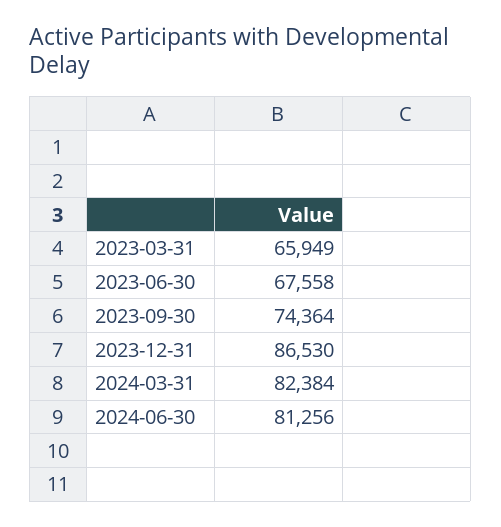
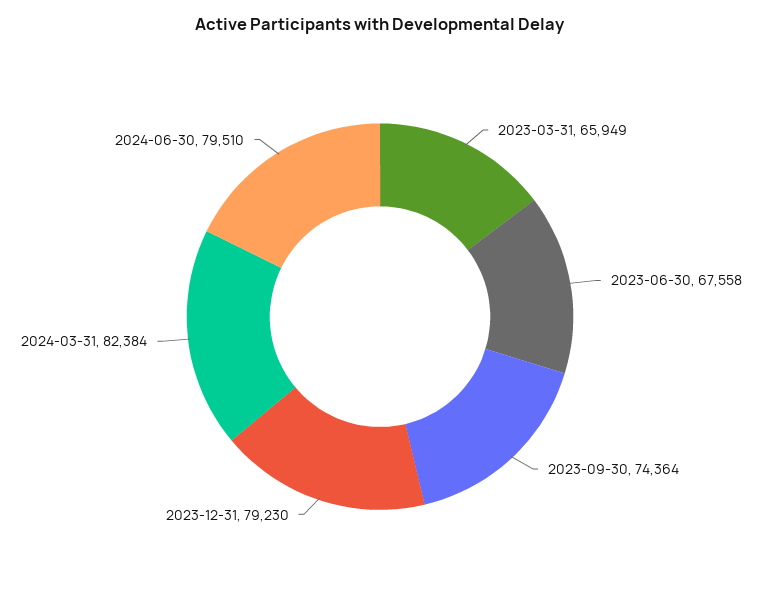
  {
    "2023-03-31": 65949,
    "2023-06-30": 67558,
    "2023-09-30": 74364,
-   "2023-12-31": 86530,
+   "2023-12-31": 79230,
    "2024-03-31": 82384,
-   "2024-06-30": 81256
+   "2024-06-30": 79510
  }

